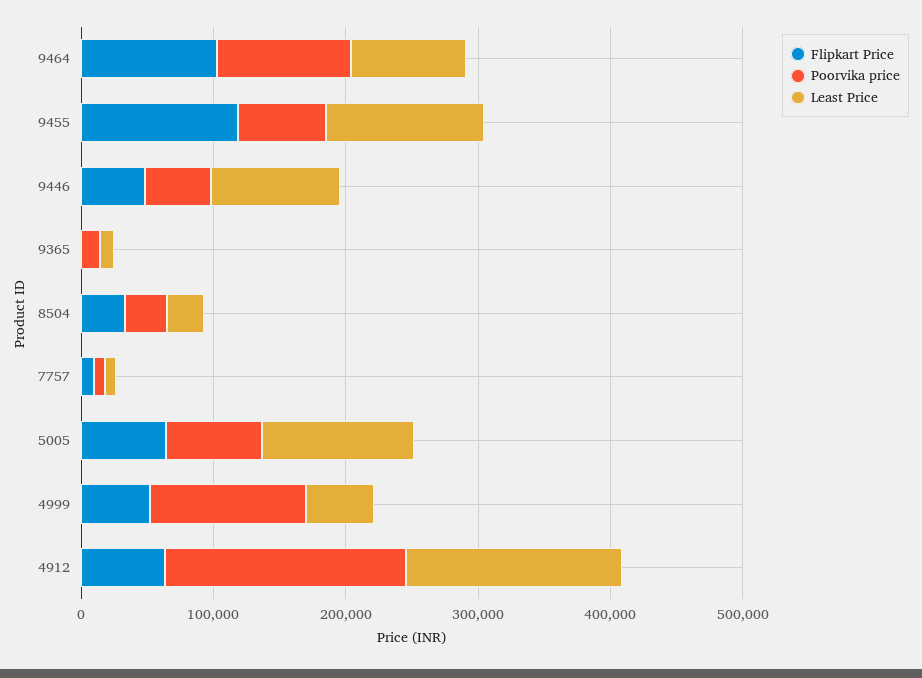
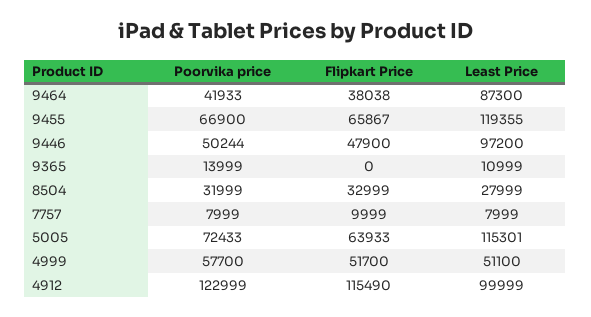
  {
    "Flipkart Price": {
-     "9464": 100000,
+     "9464": 38038,
-     "9455": 120000,
+     "9455": 65867,
      "9446": 47900,
      "9365": 0,
      "8504": 32999,
      "7757": 9999,
      "5005": 63933,
      "4999": 51700,
-     "4912": 60000
+     "4912": 115490
    },
    "Poorvika price": {
-     "9464": 100000,
+     "9464": 41933,
      "9455": 66900,
      "9446": 50244,
      "9365": 13999,
      "8504": 31999,
      "7757": 7999,
      "5005": 72433,
-     "4999": 120000,
+     "4999": 57700,
-     "4912": 180000
+     "4912": 122999
    },
    "Least Price": {
      "9464": 87300,
      "9455": 119355,
      "9446": 97200,
      "9365": 10999,
      "8504": 27999,
      "7757": 7999,
      "5005": 115301,
      "4999": 51100,
-     "4912": 160000
+     "4912": 99999
    }
  }

